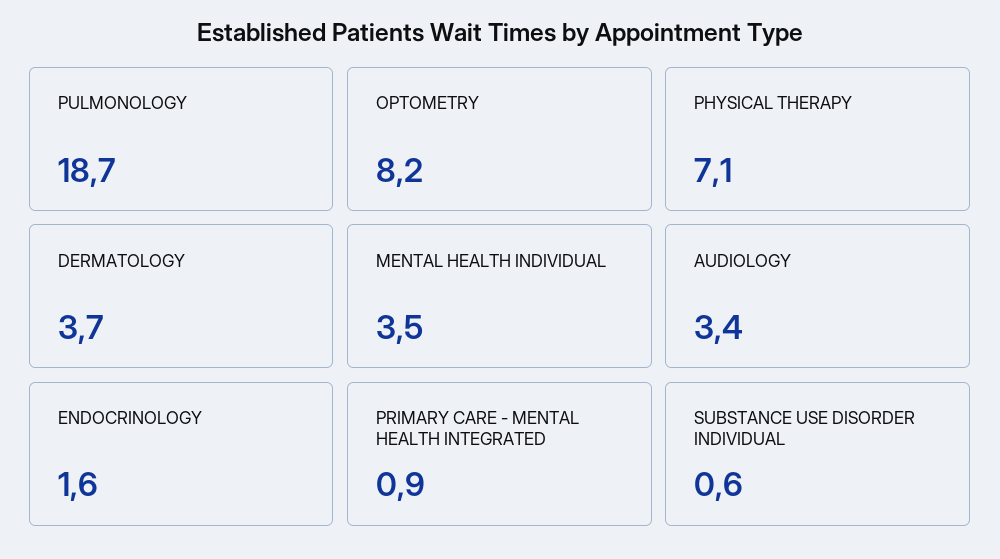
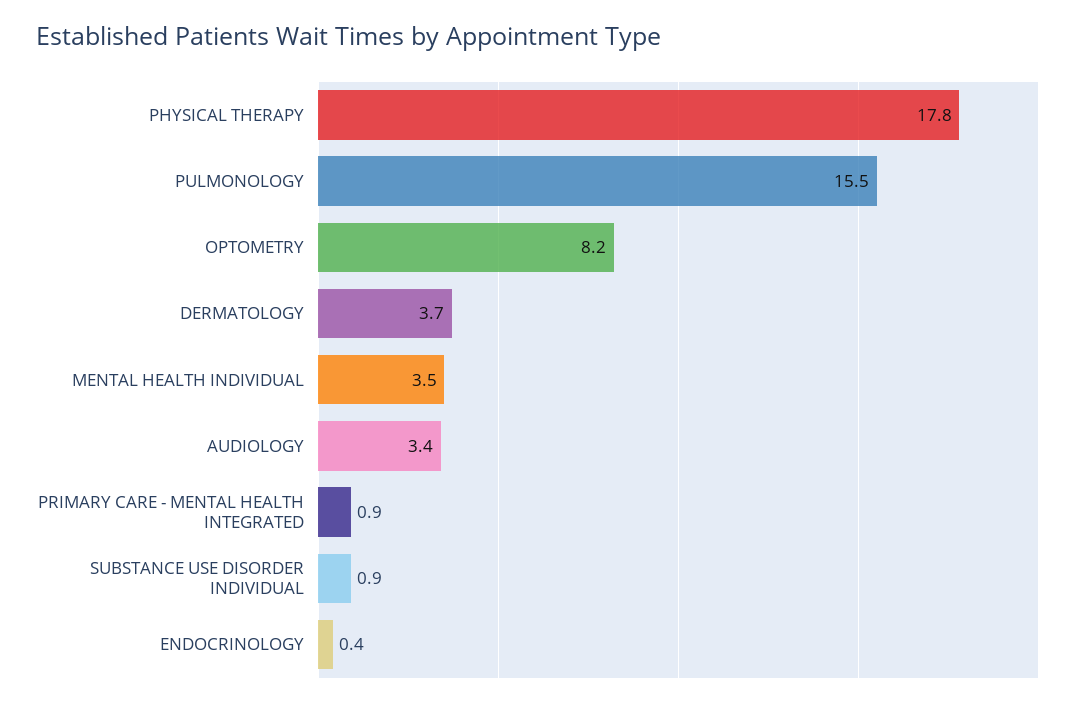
  {
-   "PULMONOLOGY": 18.7,
+   "PULMONOLOGY": 15.5,
    "OPTOMETRY": 8.2,
-   "PHYSICAL THERAPY": 7.1,
+   "PHYSICAL THERAPY": 17.8,
    "DERMATOLOGY": 3.7,
    "MENTAL HEALTH INDIVIDUAL": 3.5,
    "AUDIOLOGY": 3.4,
-   "ENDOCRINOLOGY": 1.6,
+   "ENDOCRINOLOGY": 0.4,
    "PRIMARY CARE - MENTAL HEALTH INTEGRATED": 0.9,
-   "SUBSTANCE USE DISORDER INDIVIDUAL": 0.6
+   "SUBSTANCE USE DISORDER INDIVIDUAL": 0.9
  }

